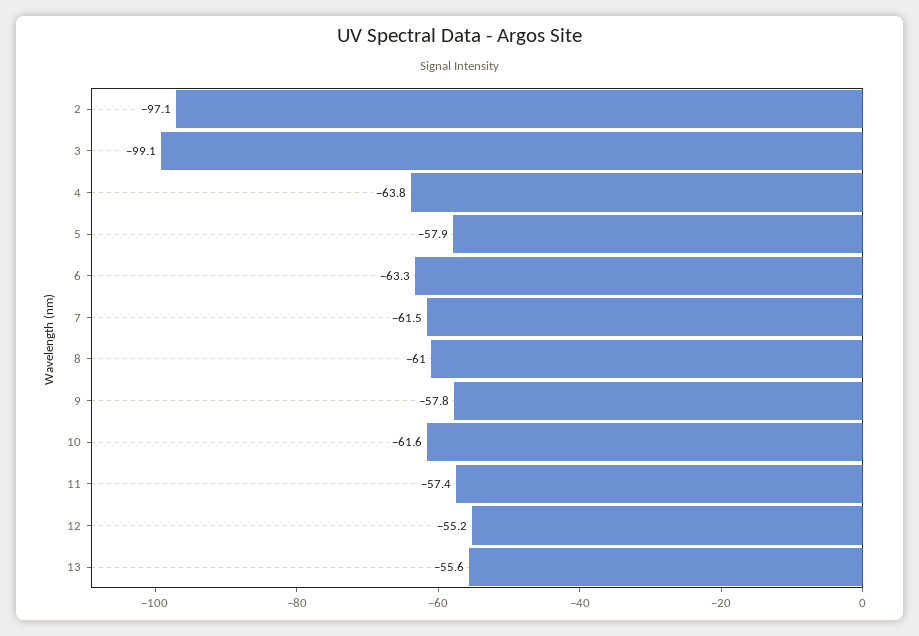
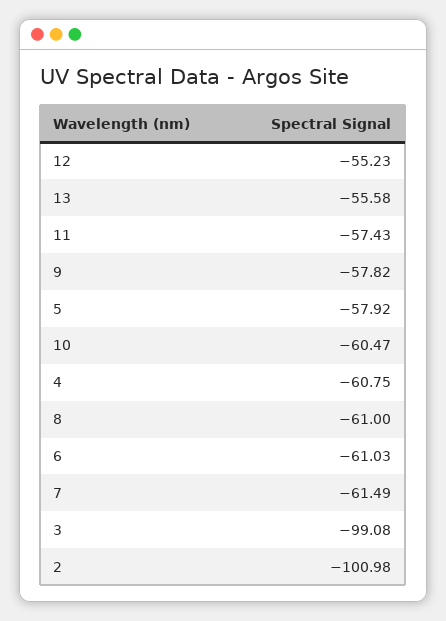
  {
-   "2": -97.1,
+   "2": -100.98,
    "3": -99.08,
-   "4": -63.8,
+   "4": -60.75,
    "5": -57.92,
-   "6": -63.3,
+   "6": -61.03,
    "7": -61.49,
    "8": -61,
    "9": -57.82,
-   "10": -61.6,
+   "10": -60.47,
    "11": -57.43,
    "12": -55.23,
    "13": -55.58
  }

